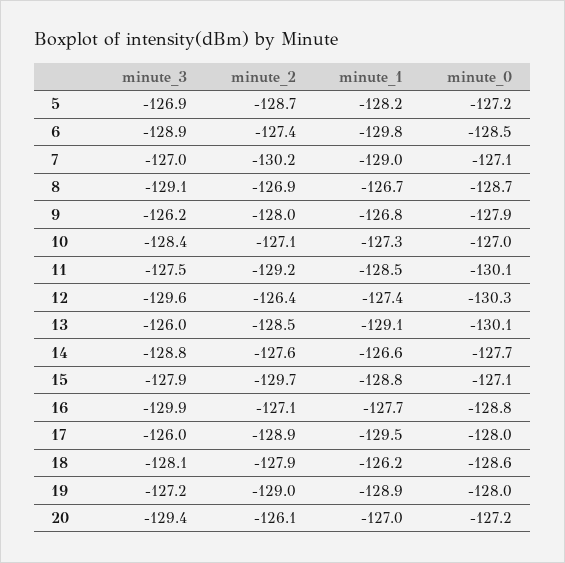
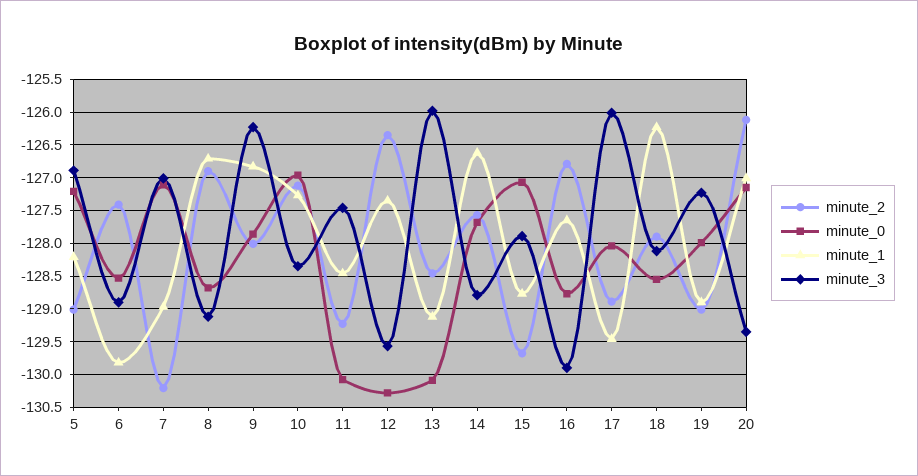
  {
    "minute_3": {
      "5": -126.9,
      "6": -128.9,
      "7": -127,
      "8": -129.1,
      "9": -126.2,
      "10": -128.4,
      "11": -127.5,
      "12": -129.6,
      "13": -126,
      "14": -128.8,
      "15": -127.9,
      "16": -129.9,
      "17": -126,
      "18": -128.1,
      "19": -127.2,
      "20": -129.4
    },
    "minute_2": {
-     "5": -128.7,
+     "5": -129,
      "6": -127.4,
      "7": -130.2,
      "8": -126.9,
      "9": -128,
      "10": -127.1,
      "11": -129.2,
      "12": -126.4,
      "13": -128.5,
      "14": -127.6,
      "15": -129.7,
-     "16": -127.1,
+     "16": -126.8,
      "17": -128.9,
      "18": -127.9,
      "19": -129,
      "20": -126.1
    },
    "minute_1": {
      "5": -128.2,
      "6": -129.8,
      "7": -129,
      "8": -126.7,
      "9": -126.8,
      "10": -127.3,
      "11": -128.5,
      "12": -127.4,
      "13": -129.1,
      "14": -126.6,
      "15": -128.8,
      "16": -127.7,
      "17": -129.5,
      "18": -126.2,
      "19": -128.9,
      "20": -127
    },
    "minute_0": {
      "5": -127.2,
      "6": -128.5,
      "7": -127.1,
      "8": -128.7,
      "9": -127.9,
      "10": -127,
      "11": -130.1,
      "12": -130.3,
      "13": -130.1,
      "14": -127.7,
      "15": -127.1,
      "16": -128.8,
      "17": -128,
      "18": -128.6,
      "19": -128,
      "20": -127.2
    }
  }

